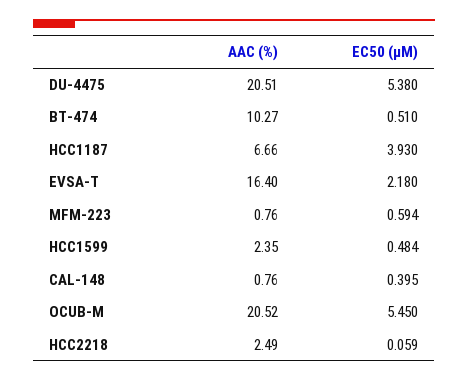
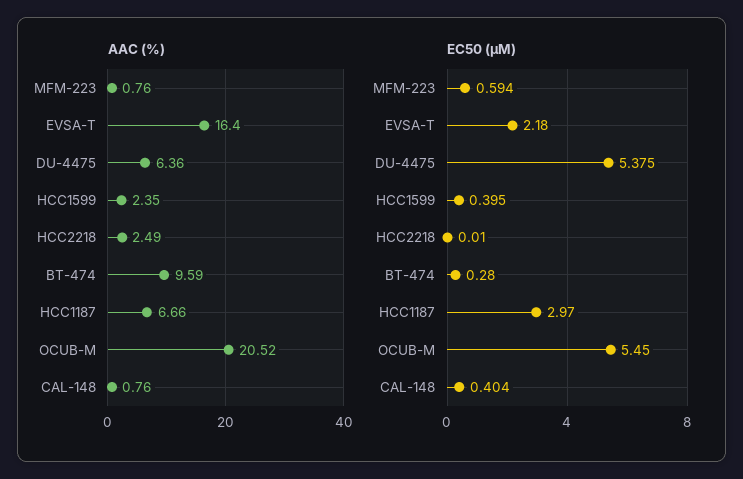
  {
    "AAC (%)": {
-     "DU-4475": 20.51,
+     "DU-4475": 6.36,
-     "BT-474": 10.27,
+     "BT-474": 9.59,
      "HCC1187": 6.66,
      "EVSA-T": 16.4,
      "MFM-223": 0.76,
      "HCC1599": 2.35,
      "CAL-148": 0.76,
      "OCUB-M": 20.52,
      "HCC2218": 2.49
    },
    "EC50 (µM)": {
-     "DU-4475": 5.38,
+     "DU-4475": 5.375,
-     "BT-474": 0.51,
+     "BT-474": 0.28,
-     "HCC1187": 3.93,
+     "HCC1187": 2.97,
      "EVSA-T": 2.18,
      "MFM-223": 0.594,
-     "HCC1599": 0.484,
+     "HCC1599": 0.395,
-     "CAL-148": 0.395,
+     "CAL-148": 0.404,
      "OCUB-M": 5.45,
-     "HCC2218": 0.059
+     "HCC2218": 0.01
    }
  }

